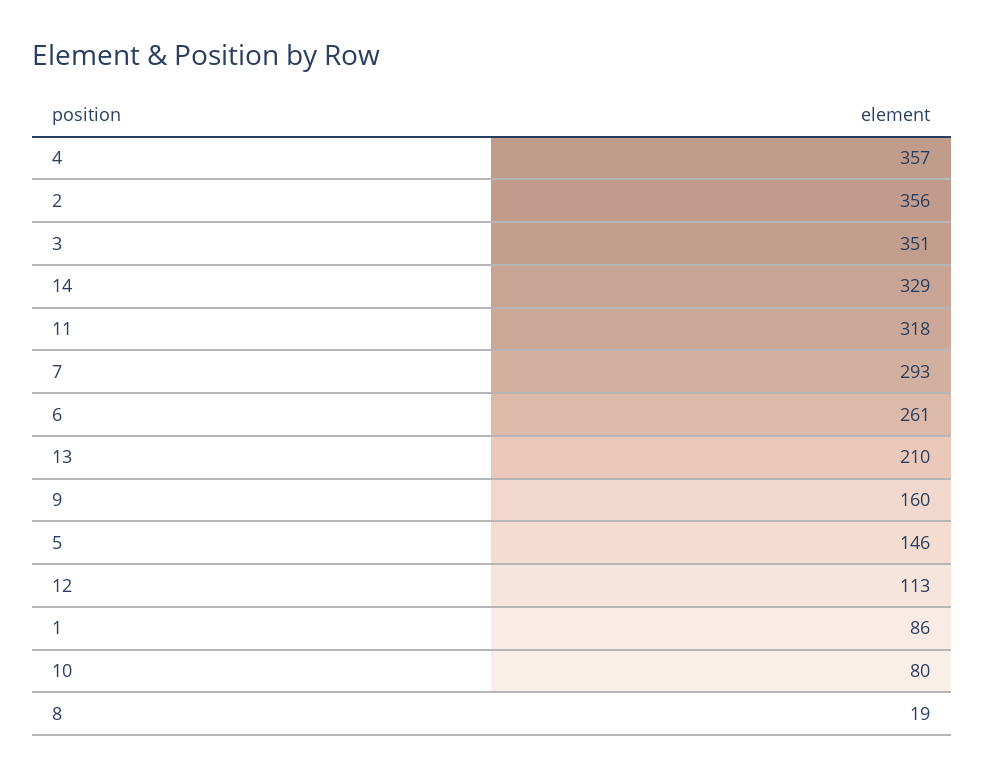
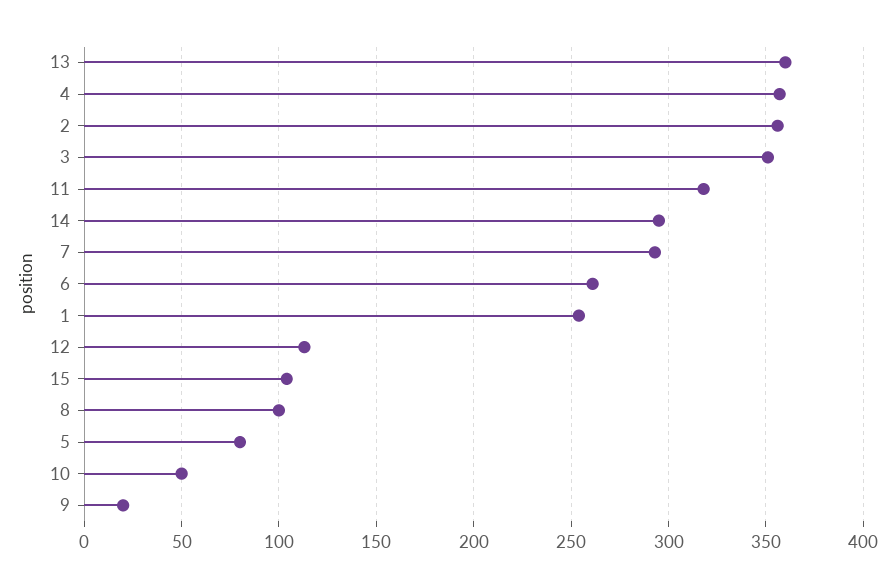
  {
    "4": 357,
    "2": 356,
    "3": 351,
-   "14": 329,
+   "14": 295,
    "11": 318,
    "7": 293,
    "6": 261,
-   "13": 210,
+   "13": 360,
-   "9": 160,
+   "9": 20,
-   "5": 146,
+   "5": 80,
    "12": 113,
-   "1": 86,
+   "1": 255,
-   "10": 80,
+   "10": 50,
-   "8": 19
+   "8": 100,
+   "15": 105
  }

